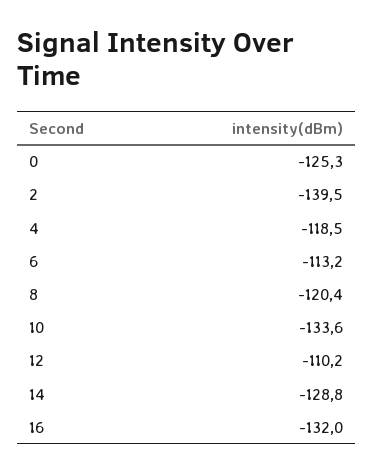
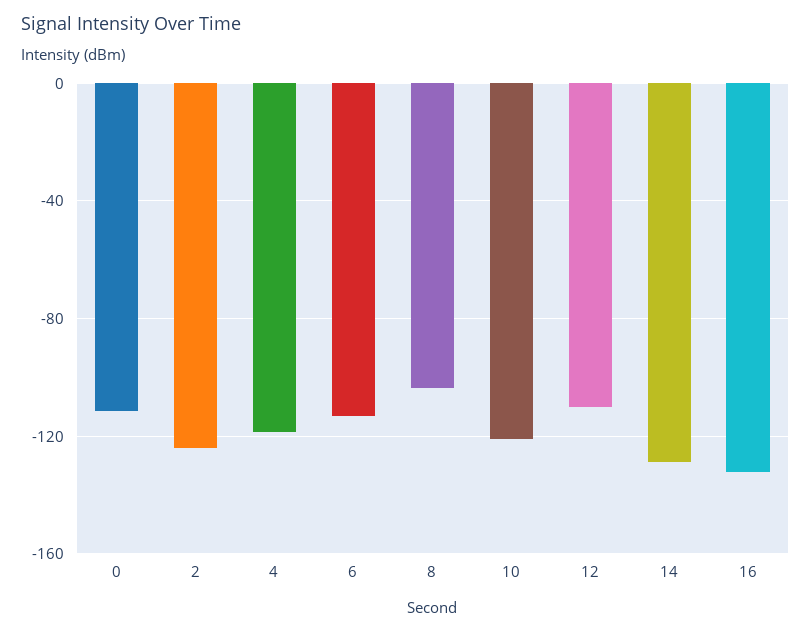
  {
-   "0": -125.3,
+   "0": -110,
-   "2": -139.5,
+   "2": -125,
    "4": -118.5,
    "6": -113.2,
-   "8": -120.4,
+   "8": -105,
-   "10": -133.6,
+   "10": -120,
    "12": -110.2,
    "14": -128.8,
    "16": -132
  }

